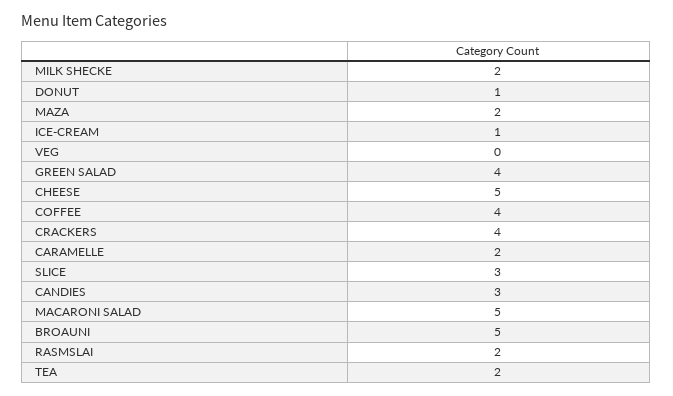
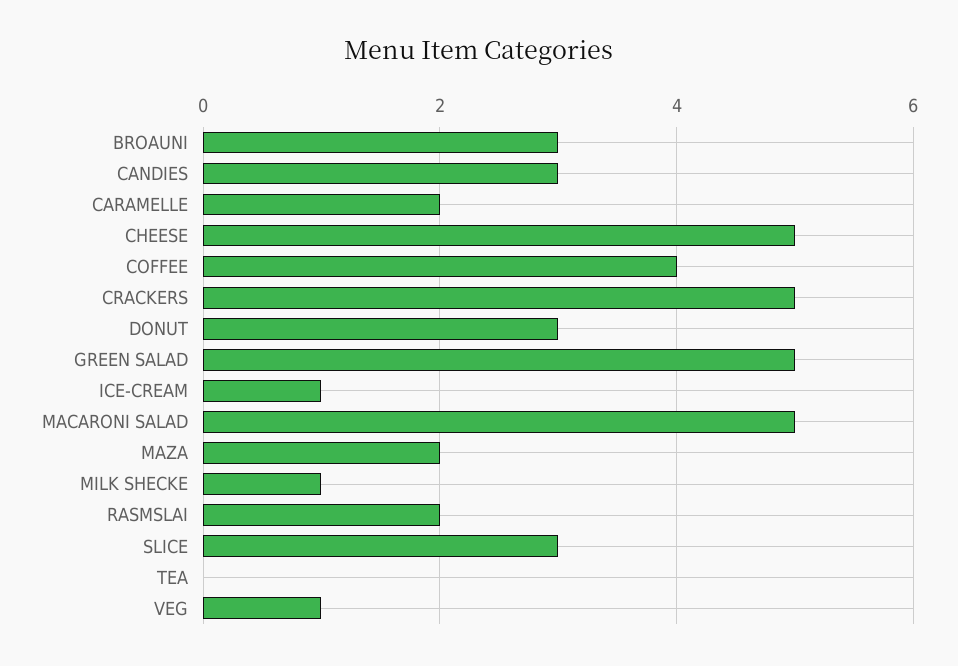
  {
-   "MILK SHECKE": 2,
+   "MILK SHECKE": 1,
-   "DONUT": 1,
+   "DONUT": 3,
    "MAZA": 2,
    "ICE-CREAM": 1,
-   "VEG": 0,
+   "VEG": 1,
-   "GREEN SALAD": 4,
+   "GREEN SALAD": 5,
    "CHEESE": 5,
    "COFFEE": 4,
-   "CRACKERS": 4,
+   "CRACKERS": 5,
    "CARAMELLE": 2,
    "SLICE": 3,
    "CANDIES": 3,
    "MACARONI SALAD": 5,
-   "BROAUNI": 5,
+   "BROAUNI": 3,
    "RASMSLAI": 2,
-   "TEA": 2
+   "TEA": 0
  }

